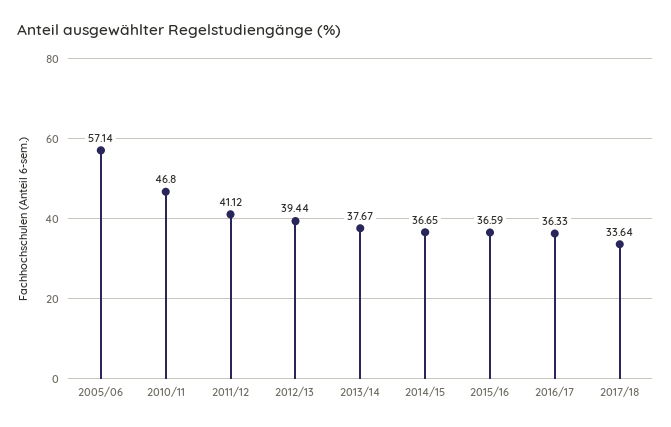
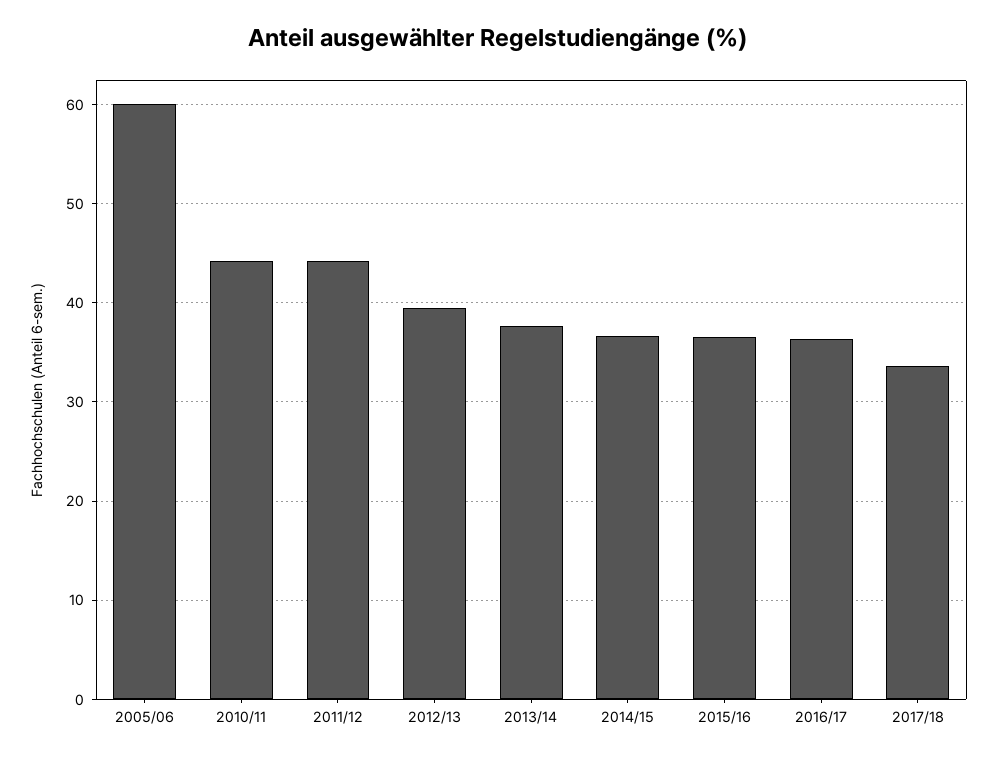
  {
-   "2005/06": 57.14,
+   "2005/06": 60,
-   "2010/11": 46.8,
+   "2010/11": 44,
-   "2011/12": 41.12,
+   "2011/12": 44,
    "2012/13": 39.44,
    "2013/14": 37.67,
    "2014/15": 36.65,
    "2015/16": 36.59,
    "2016/17": 36.33,
    "2017/18": 33.64
  }

